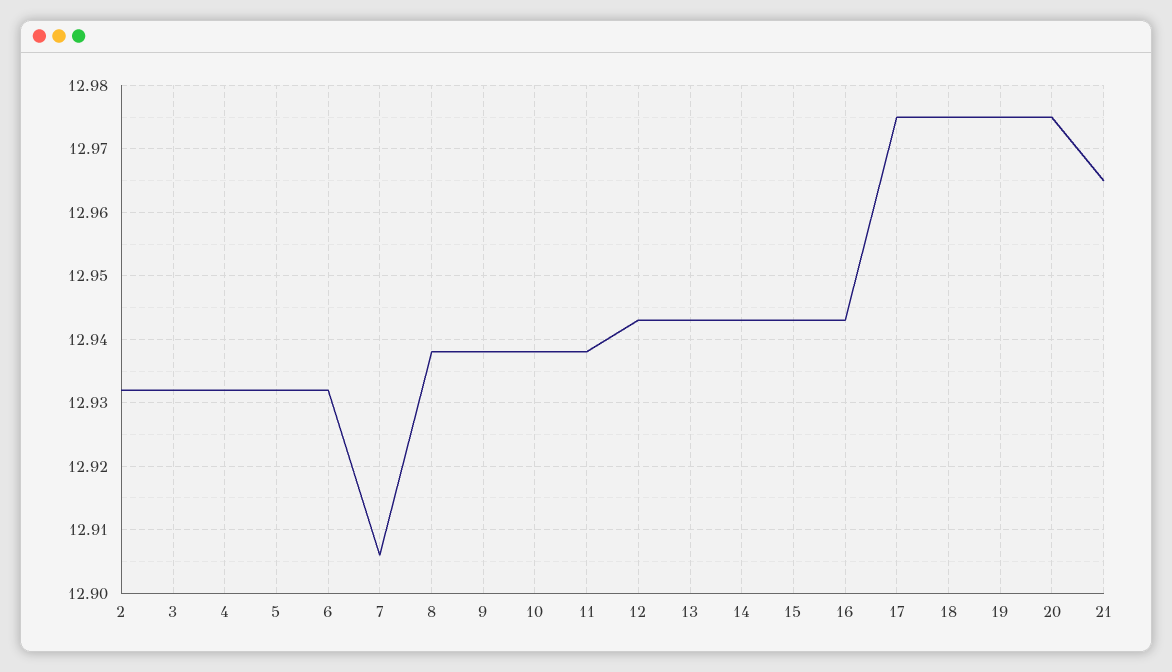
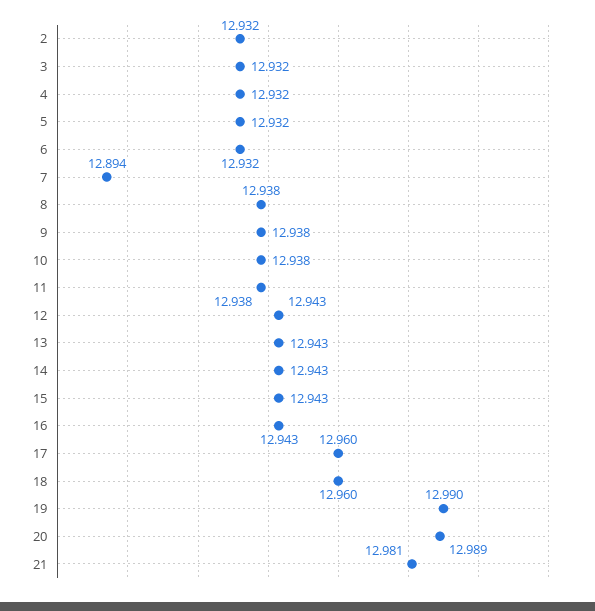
  {
    "2": 12.932,
    "3": 12.932,
    "4": 12.932,
    "5": 12.932,
    "6": 12.932,
-   "7": 12.906,
+   "7": 12.894,
    "8": 12.938,
    "9": 12.938,
    "10": 12.938,
    "11": 12.938,
    "12": 12.943,
    "13": 12.943,
    "14": 12.943,
    "15": 12.943,
    "16": 12.943,
-   "17": 12.975,
+   "17": 12.96,
-   "18": 12.975,
+   "18": 12.96,
-   "19": 12.975,
+   "19": 12.99,
-   "20": 12.975,
+   "20": 12.989,
-   "21": 12.965
+   "21": 12.981
  }

